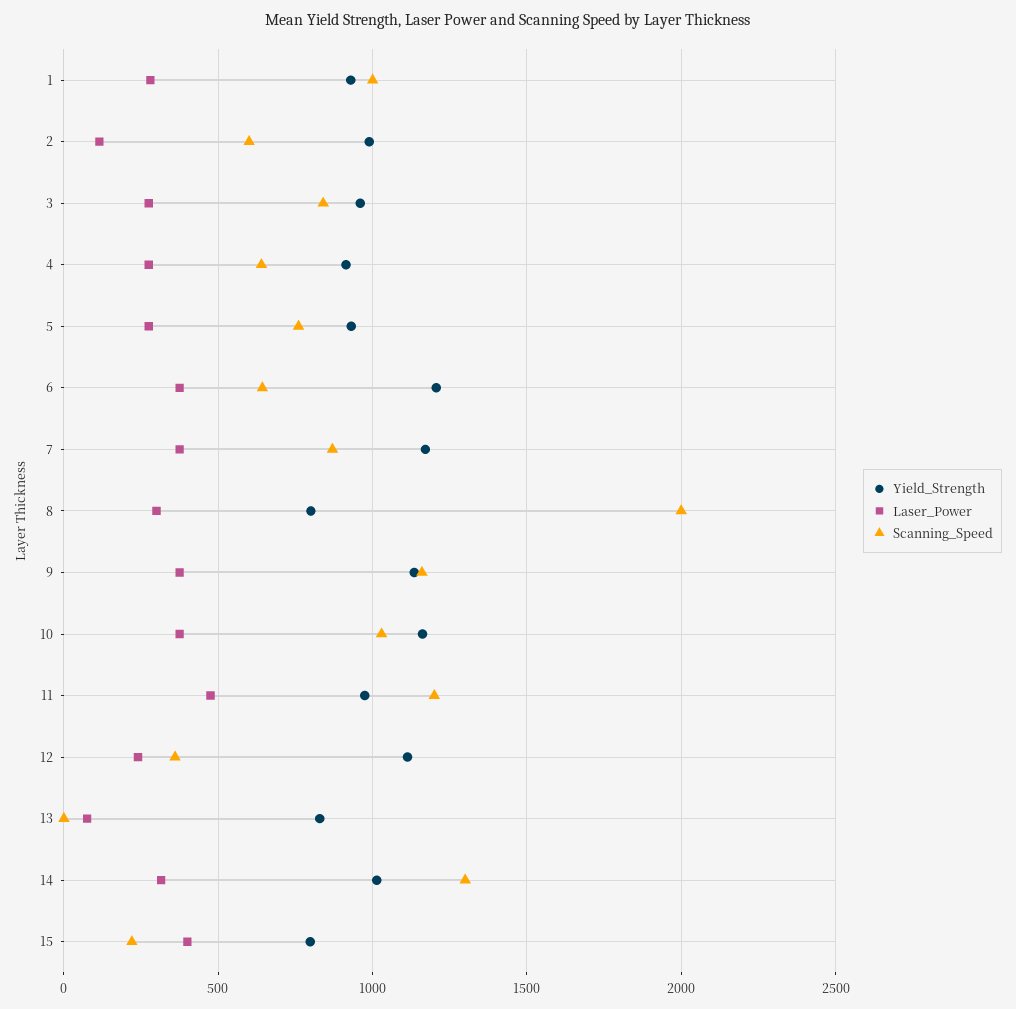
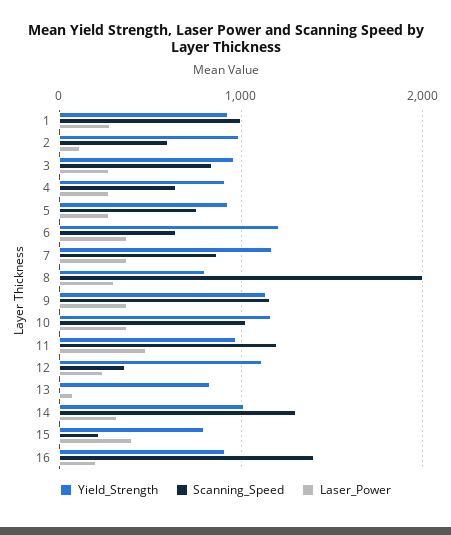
  {
    "Yield_Strength": {
      "1": 950,
      "2": 1000,
      "3": 950,
      "4": 900,
      "5": 950,
      "6": 1200,
      "7": 1150,
      "8": 800,
      "9": 1150,
      "10": 1150,
      "11": 950,
      "12": 1100,
      "13": 850,
      "14": 1000,
-     "15": 800
+     "15": 800,
+     "16": 900
    },
    "Laser_Power": {
      "1": 300,
      "2": 100,
      "3": 300,
      "4": 300,
      "5": 300,
      "6": 400,
      "7": 400,
      "8": 300,
      "9": 400,
      "10": 400,
      "11": 500,
      "12": 250,
      "13": 100,
      "14": 300,
-     "15": 400
+     "15": 400,
+     "16": 200
    },
    "Scanning_Speed": {
      "1": 1000,
      "2": 600,
      "3": 850,
      "4": 650,
      "5": 750,
      "6": 650,
      "7": 850,
      "8": 2000,
      "9": 1150,
      "10": 1050,
      "11": 1200,
      "12": 350,
      "13": 0,
      "14": 1300,
-     "15": 200
+     "15": 200,
+     "16": 1400
    }
  }

